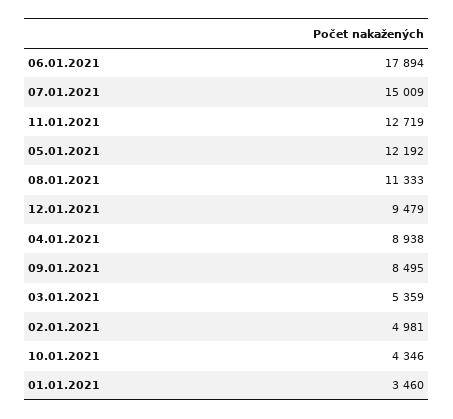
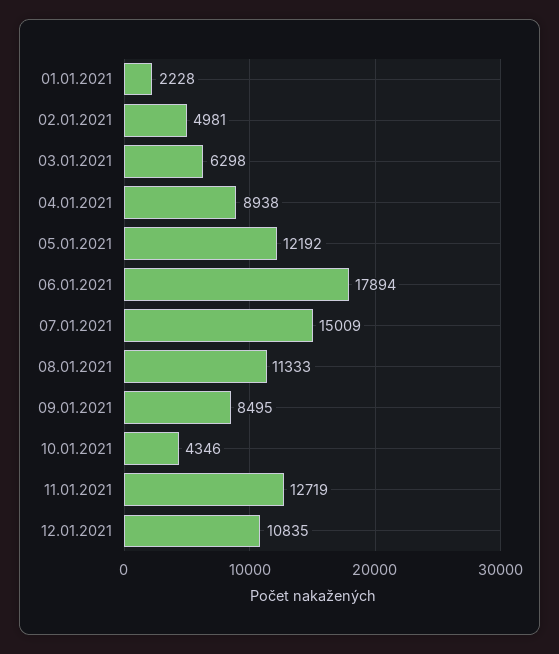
  {
    "06.01.2021": 17894,
    "07.01.2021": 15009,
    "11.01.2021": 12719,
    "05.01.2021": 12192,
    "08.01.2021": 11333,
-   "12.01.2021": 9479,
+   "12.01.2021": 10835,
    "04.01.2021": 8938,
    "09.01.2021": 8495,
-   "03.01.2021": 5359,
+   "03.01.2021": 6298,
    "02.01.2021": 4981,
    "10.01.2021": 4346,
-   "01.01.2021": 3460
+   "01.01.2021": 2228
  }

